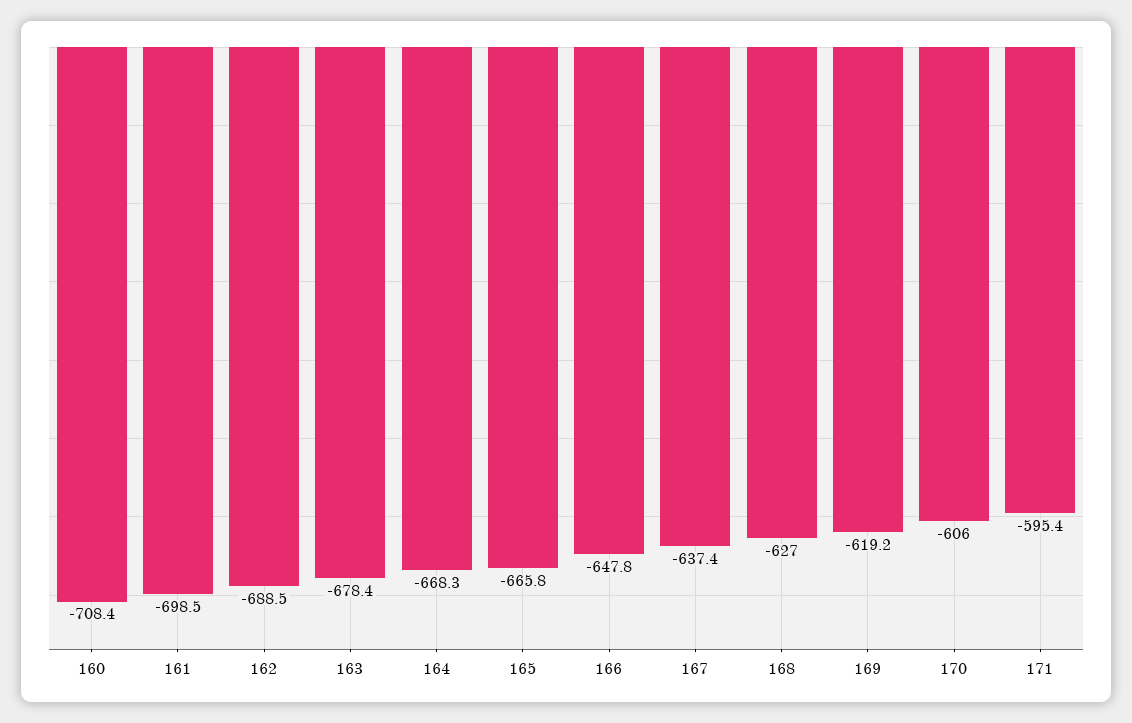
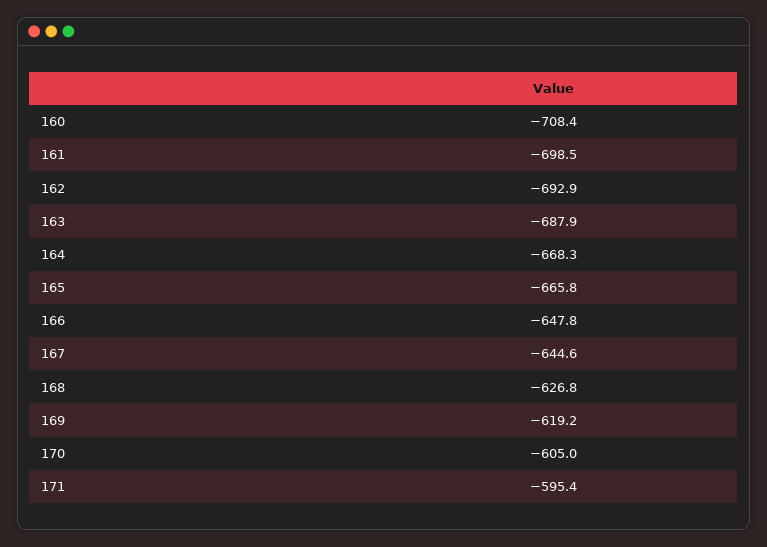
  {
    "160": -708.4,
    "161": -698.5,
-   "162": -688.5,
+   "162": -692.9,
-   "163": -678.4,
+   "163": -687.9,
    "164": -668.3,
    "165": -665.8,
    "166": -647.8,
-   "167": -637.4,
+   "167": -644.6,
-   "168": -627,
+   "168": -626.8,
    "169": -619.2,
-   "170": -606,
+   "170": -605,
    "171": -595.4
  }

